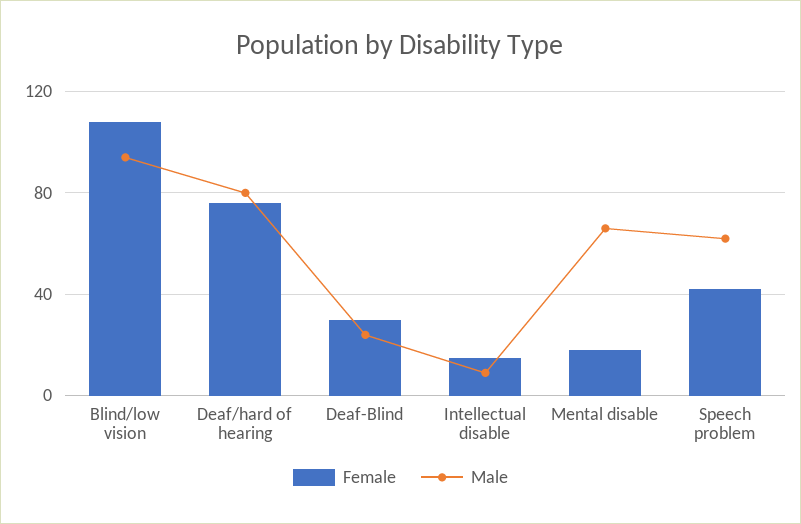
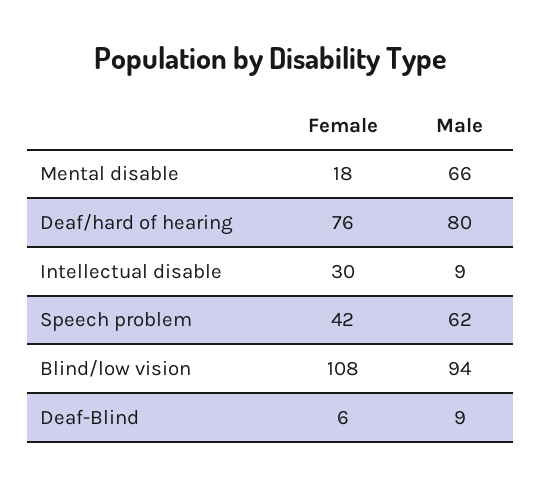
  {
    "Female": {
      "Blind/low vision": 108,
      "Deaf/hard of hearing": 76,
-     "Deaf-Blind": 30,
+     "Deaf-Blind": 6,
-     "Intellectual disable": 15,
+     "Intellectual disable": 30,
      "Mental disable": 18,
      "Speech problem": 42
    },
    "Male": {
      "Blind/low vision": 94,
      "Deaf/hard of hearing": 80,
-     "Deaf-Blind": 25,
+     "Deaf-Blind": 9,
      "Intellectual disable": 9,
      "Mental disable": 66,
      "Speech problem": 62
    }
  }

